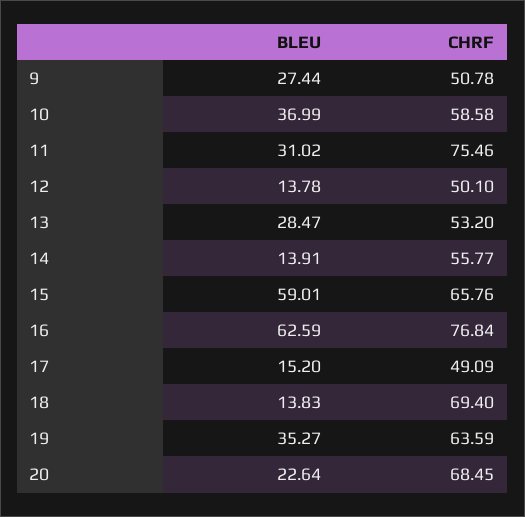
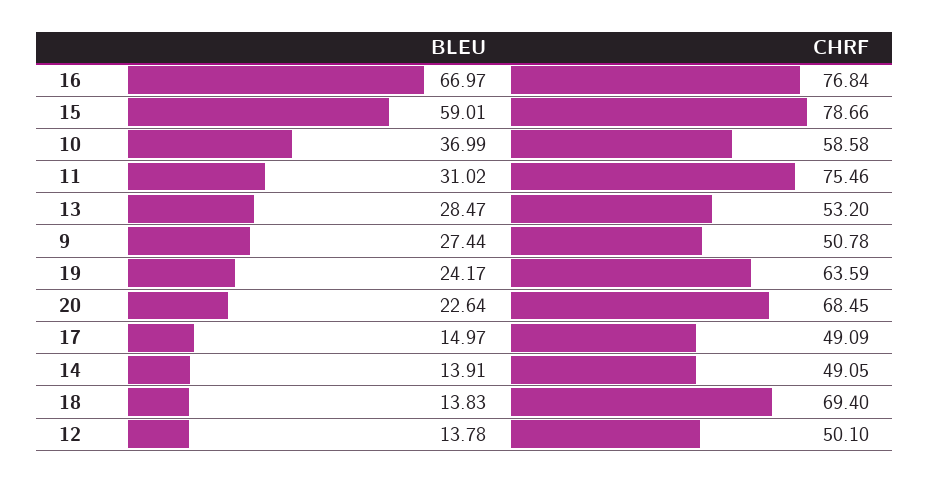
  {
    "BLEU": {
      "9": 27.44,
      "10": 36.99,
      "11": 31.02,
      "12": 13.78,
      "13": 28.47,
      "14": 13.91,
      "15": 59.01,
-     "16": 62.59,
+     "16": 66.97,
-     "17": 15.2,
+     "17": 14.97,
      "18": 13.83,
-     "19": 35.27,
+     "19": 24.17,
      "20": 22.64
    },
    "CHRF": {
      "9": 50.78,
      "10": 58.58,
      "11": 75.46,
      "12": 50.1,
      "13": 53.2,
-     "14": 55.77,
+     "14": 49.05,
-     "15": 65.76,
+     "15": 78.66,
      "16": 76.84,
      "17": 49.09,
      "18": 69.4,
      "19": 63.59,
      "20": 68.45
    }
  }

